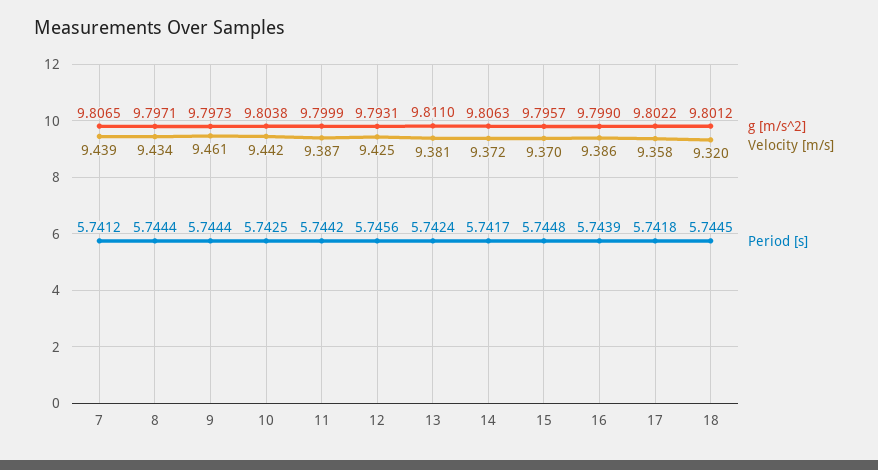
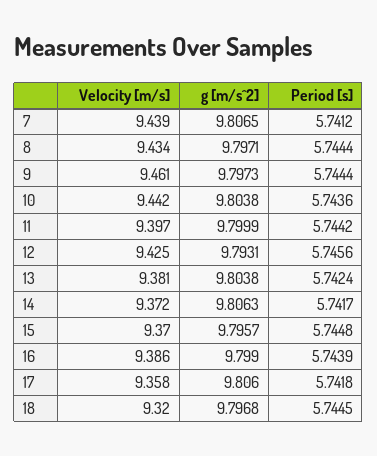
  {
    "g [m/s^2]": {
      "7": 9.8065,
      "8": 9.7971,
      "9": 9.7973,
      "10": 9.8038,
      "11": 9.7999,
      "12": 9.7931,
-     "13": 9.811,
+     "13": 9.8038,
      "14": 9.8063,
      "15": 9.7957,
      "16": 9.799,
-     "17": 9.8022,
+     "17": 9.806,
-     "18": 9.8012
+     "18": 9.7968
    },
    "Velocity [m/s]": {
      "7": 9.439,
      "8": 9.434,
      "9": 9.461,
      "10": 9.442,
-     "11": 9.387,
+     "11": 9.397,
      "12": 9.425,
      "13": 9.381,
      "14": 9.372,
      "15": 9.37,
      "16": 9.386,
      "17": 9.358,
      "18": 9.32
    },
    "Period [s]": {
      "7": 5.7412,
      "8": 5.7444,
      "9": 5.7444,
-     "10": 5.7425,
+     "10": 5.7436,
      "11": 5.7442,
      "12": 5.7456,
      "13": 5.7424,
      "14": 5.7417,
      "15": 5.7448,
      "16": 5.7439,
      "17": 5.7418,
      "18": 5.7445
    }
  }

